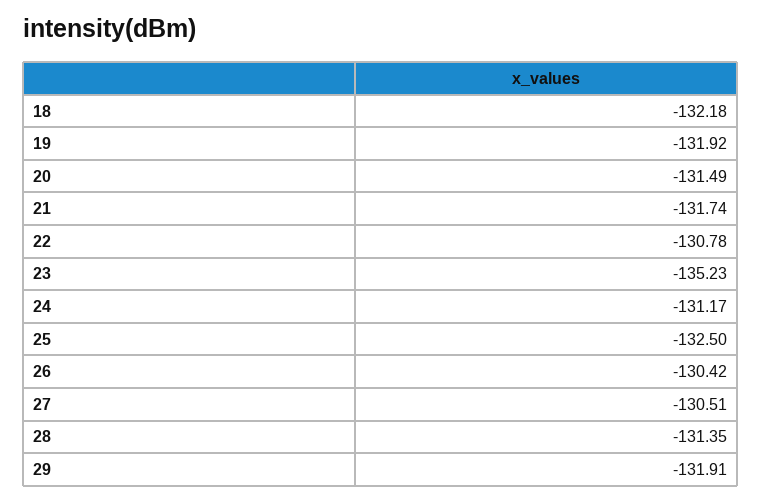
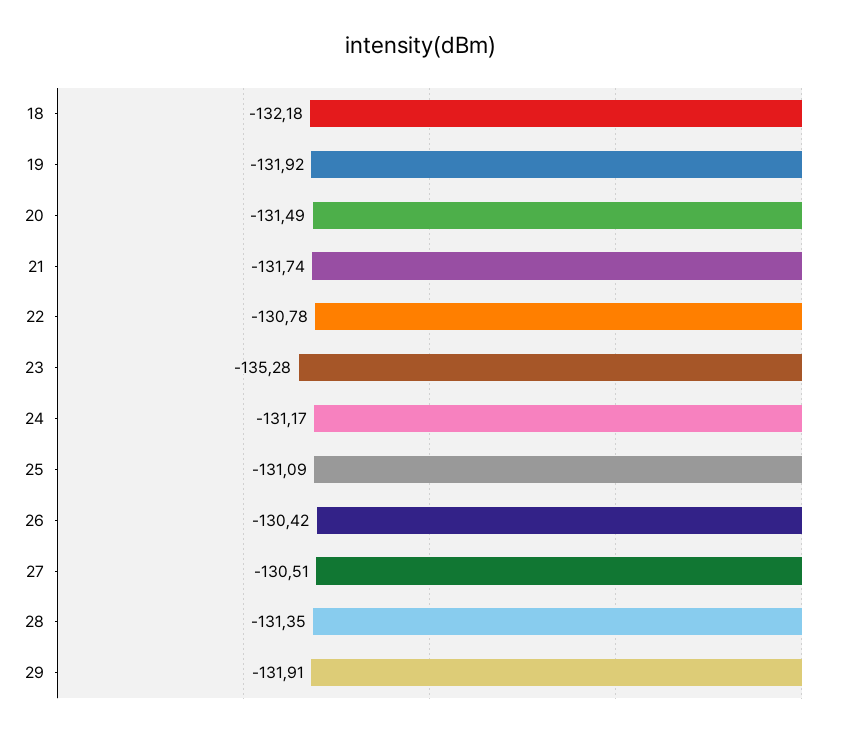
  {
    "18": -132.18,
    "19": -131.92,
    "20": -131.49,
    "21": -131.74,
    "22": -130.78,
-   "23": -135.23,
+   "23": -135.28,
    "24": -131.17,
-   "25": -132.5,
+   "25": -131.09,
    "26": -130.42,
    "27": -130.51,
    "28": -131.35,
    "29": -131.91
  }

